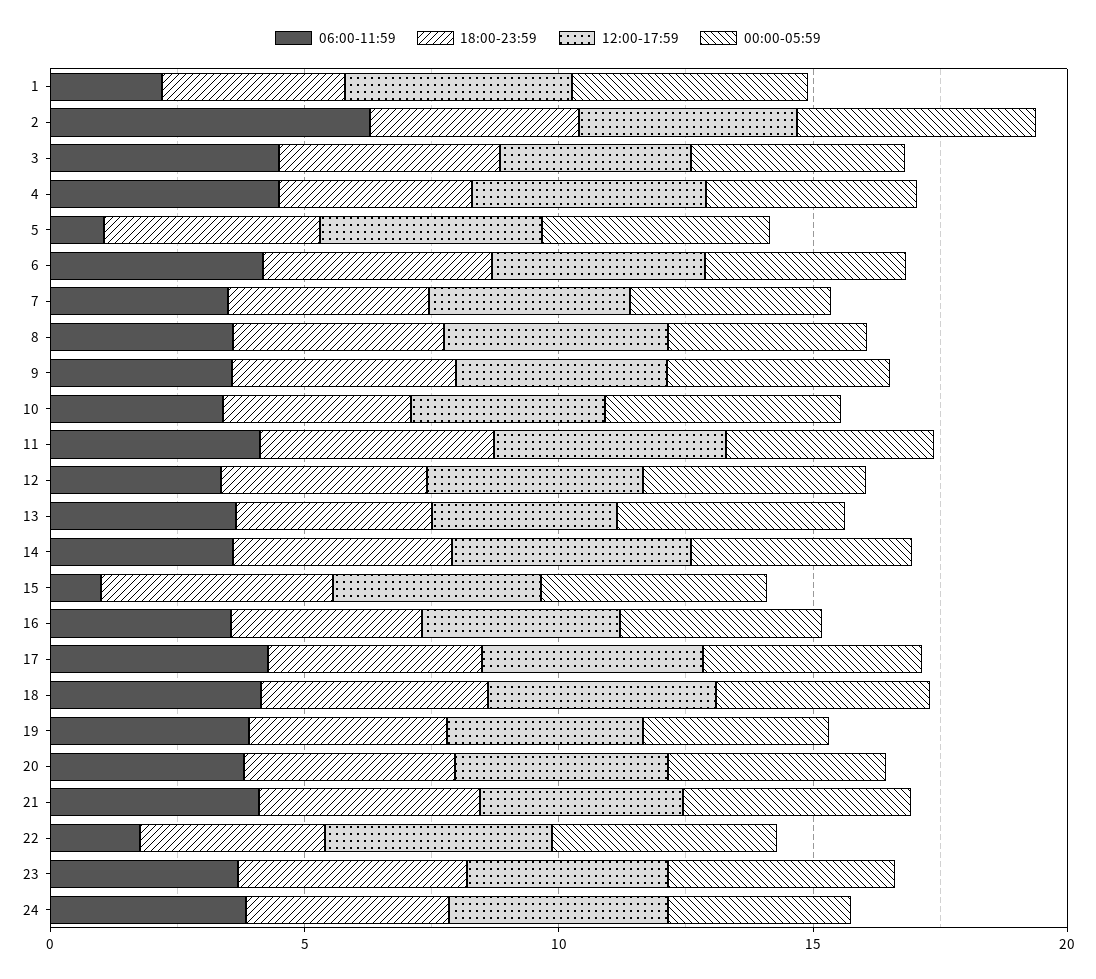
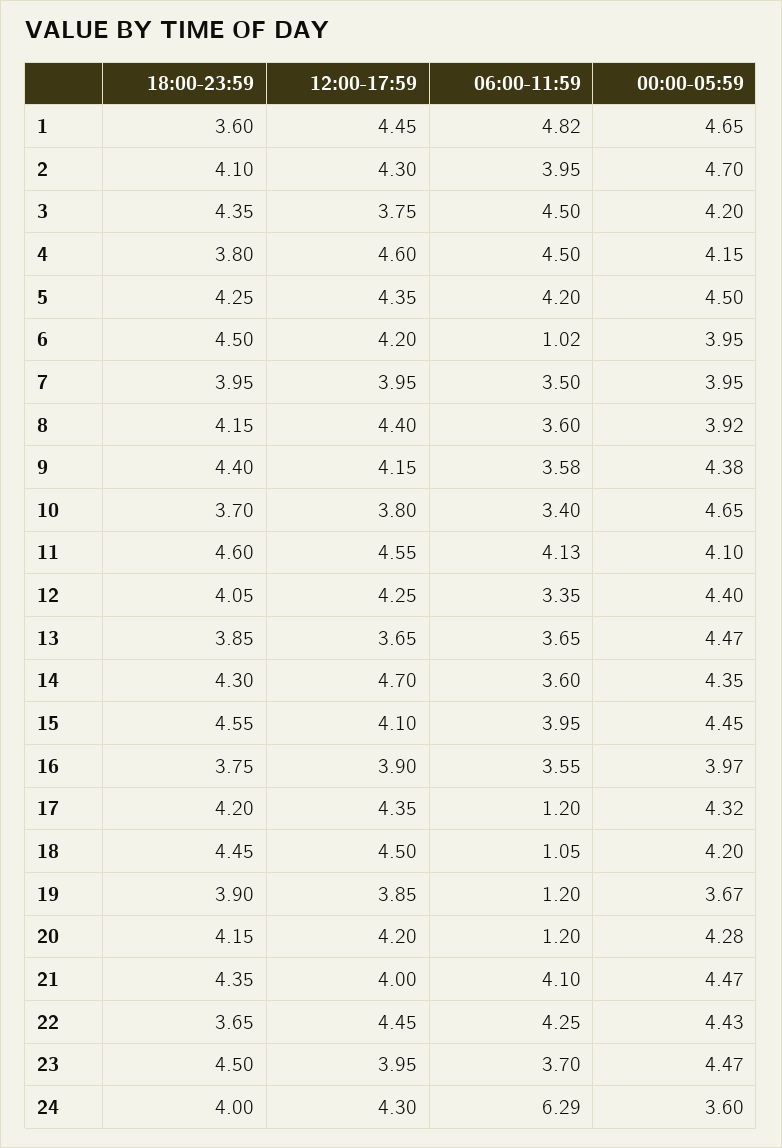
  {
    "06:00-11:59": {
-     "1": 2,
+     "1": 4.82,
-     "2": 6,
+     "2": 3.95,
      "3": 4.5,
      "4": 4.5,
-     "5": 1,
+     "5": 4.2,
-     "6": 4,
+     "6": 1.02,
      "7": 3.5,
      "8": 3.6,
      "9": 3.58,
      "10": 3.4,
      "11": 4.13,
      "12": 3.35,
      "13": 3.65,
      "14": 3.6,
-     "15": 1,
+     "15": 3.95,
      "16": 3.55,
-     "17": 4,
+     "17": 1.2,
-     "18": 4,
+     "18": 1.05,
-     "19": 4,
+     "19": 1.2,
-     "20": 4,
+     "20": 1.2,
      "21": 4.1,
-     "22": 2,
+     "22": 4.25,
      "23": 3.7,
-     "24": 4
+     "24": 6.29
    },
    "18:00-23:59": {
      "1": 3.6,
      "2": 4.1,
      "3": 4.35,
      "4": 3.8,
      "5": 4.25,
      "6": 4.5,
      "7": 3.95,
      "8": 4.15,
      "9": 4.4,
      "10": 3.7,
      "11": 4.6,
      "12": 4.05,
      "13": 3.85,
      "14": 4.3,
      "15": 4.55,
      "16": 3.75,
      "17": 4.2,
      "18": 4.45,
      "19": 3.9,
      "20": 4.15,
      "21": 4.35,
      "22": 3.65,
      "23": 4.5,
      "24": 4
    },
    "12:00-17:59": {
      "1": 4.45,
      "2": 4.3,
      "3": 3.75,
      "4": 4.6,
      "5": 4.35,
      "6": 4.2,
      "7": 3.95,
      "8": 4.4,
      "9": 4.15,
      "10": 3.8,
      "11": 4.55,
      "12": 4.25,
      "13": 3.65,
      "14": 4.7,
      "15": 4.1,
      "16": 3.9,
      "17": 4.35,
      "18": 4.5,
      "19": 3.85,
      "20": 4.2,
      "21": 4,
      "22": 4.45,
      "23": 3.95,
      "24": 4.3
    },
    "00:00-05:59": {
      "1": 4.65,
      "2": 4.7,
      "3": 4.2,
      "4": 4.15,
      "5": 4.5,
      "6": 3.95,
      "7": 3.95,
      "8": 3.92,
      "9": 4.38,
      "10": 4.65,
      "11": 4.1,
      "12": 4.4,
      "13": 4.47,
      "14": 4.35,
      "15": 4.45,
      "16": 3.97,
      "17": 4.32,
      "18": 4.2,
      "19": 3.67,
      "20": 4.28,
      "21": 4.47,
      "22": 4.43,
      "23": 4.47,
      "24": 3.6
    }
  }

